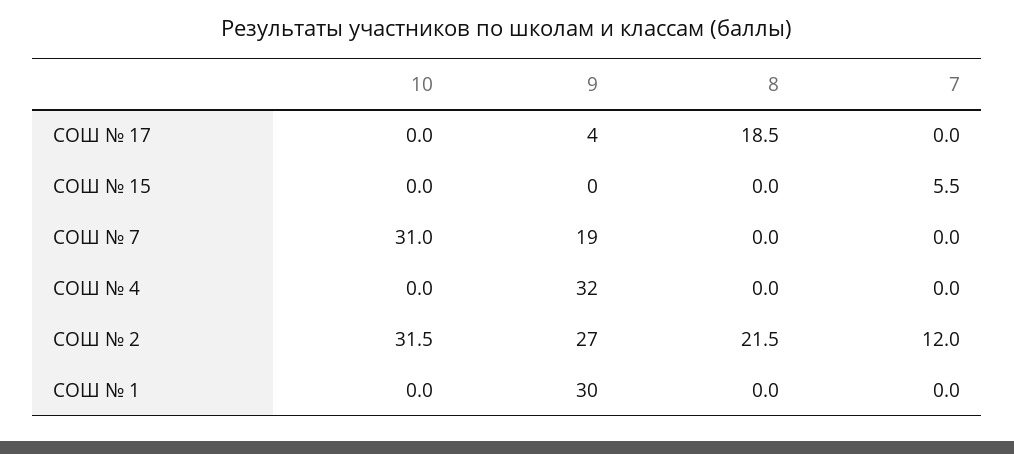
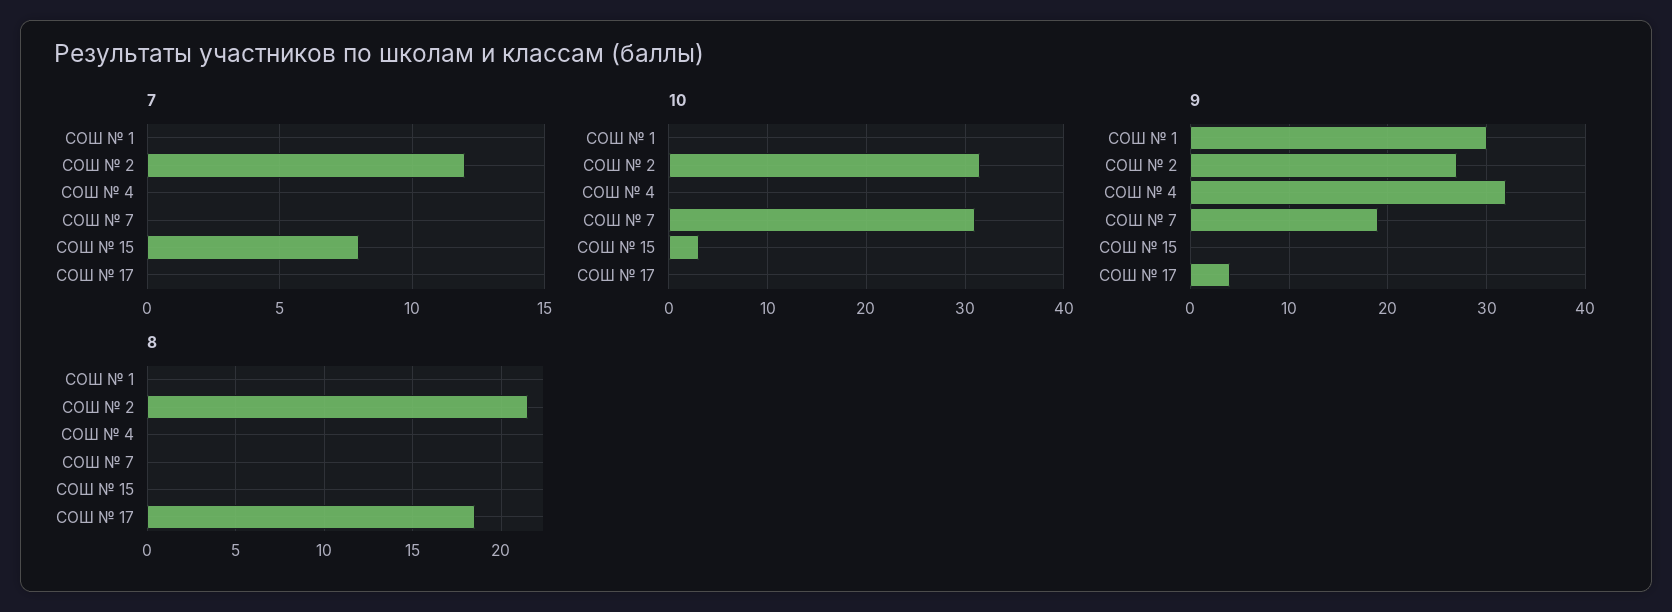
  {
    "10": {
      "СОШ № 17": 0,
-     "СОШ № 15": 0,
+     "СОШ № 15": 3,
      "СОШ № 7": 31,
      "СОШ № 4": 0,
      "СОШ № 2": 31.5,
      "СОШ № 1": 0
    },
    "9": {
      "СОШ № 17": 4,
      "СОШ № 15": 0,
      "СОШ № 7": 19,
      "СОШ № 4": 32,
      "СОШ № 2": 27,
      "СОШ № 1": 30
    },
    "8": {
      "СОШ № 17": 18.5,
      "СОШ № 15": 0,
      "СОШ № 7": 0,
      "СОШ № 4": 0,
      "СОШ № 2": 21.5,
      "СОШ № 1": 0
    },
    "7": {
      "СОШ № 17": 0,
-     "СОШ № 15": 5.5,
+     "СОШ № 15": 8,
      "СОШ № 7": 0,
      "СОШ № 4": 0,
      "СОШ № 2": 12,
      "СОШ № 1": 0
    }
  }

